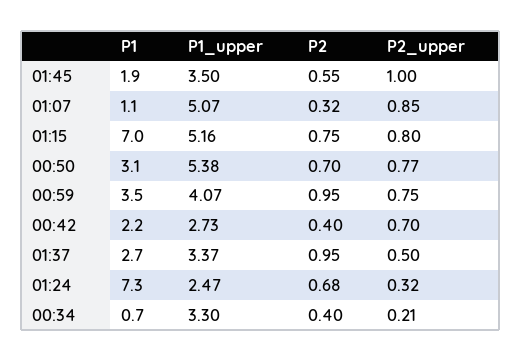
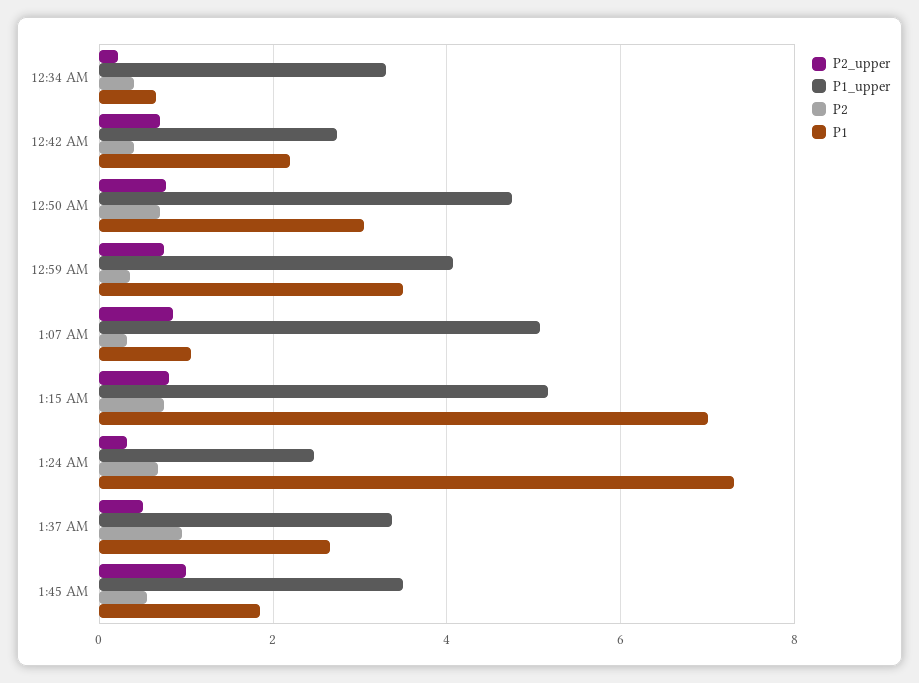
  {
    "P1": {
      "01:45": 1.9,
      "01:07": 1.1,
      "01:15": 7,
      "00:50": 3.1,
      "00:59": 3.5,
      "00:42": 2.2,
      "01:37": 2.7,
      "01:24": 7.3,
      "00:34": 0.7
    },
    "P1_upper": {
      "01:45": 3.5,
      "01:07": 5.07,
      "01:15": 5.16,
-     "00:50": 5.38,
+     "00:50": 4.8,
      "00:59": 4.07,
      "00:42": 2.73,
      "01:37": 3.37,
      "01:24": 2.47,
      "00:34": 3.3
    },
    "P2": {
      "01:45": 0.55,
      "01:07": 0.32,
      "01:15": 0.75,
      "00:50": 0.7,
-     "00:59": 0.95,
+     "00:59": 0.4,
      "00:42": 0.4,
      "01:37": 0.95,
      "01:24": 0.68,
      "00:34": 0.4
    },
    "P2_upper": {
      "01:45": 1,
      "01:07": 0.85,
      "01:15": 0.8,
      "00:50": 0.77,
      "00:59": 0.75,
      "00:42": 0.7,
      "01:37": 0.5,
      "01:24": 0.32,
      "00:34": 0.21
    }
  }

